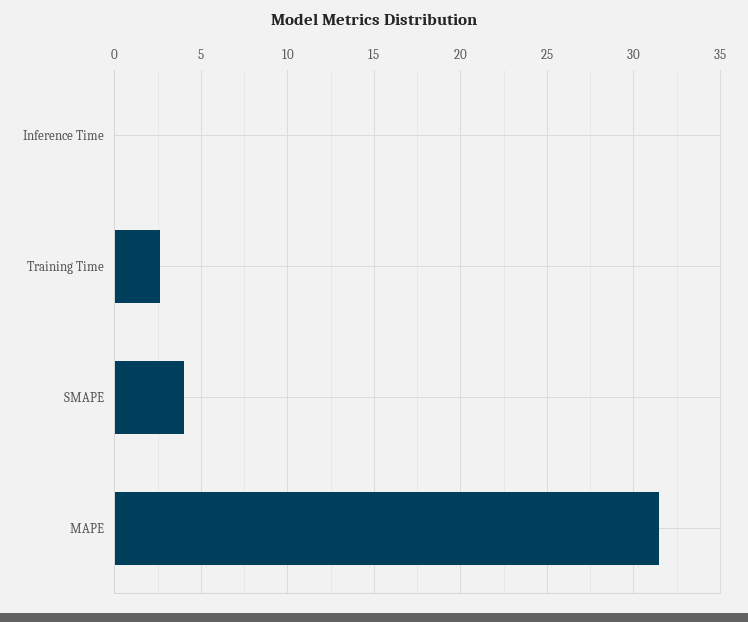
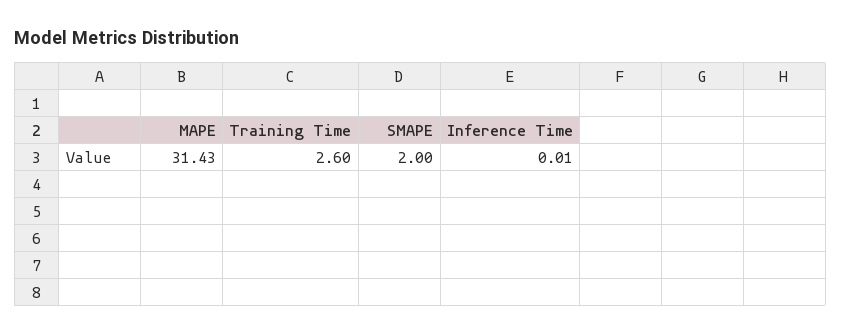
  {
    "Inference Time": 0.01,
    "Training Time": 2.6,
-   "SMAPE": 4,
+   "SMAPE": 2,
    "MAPE": 31.43
  }

